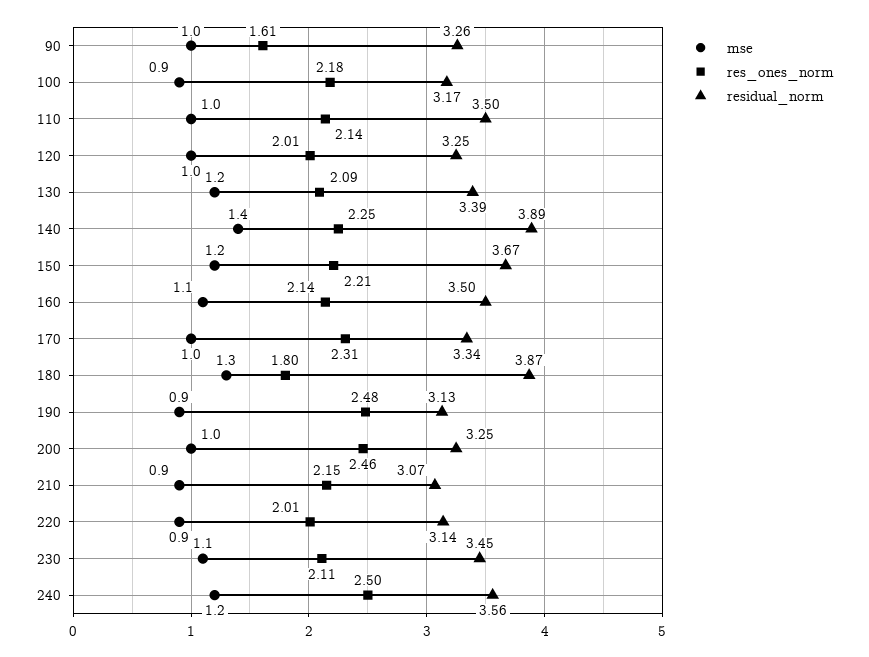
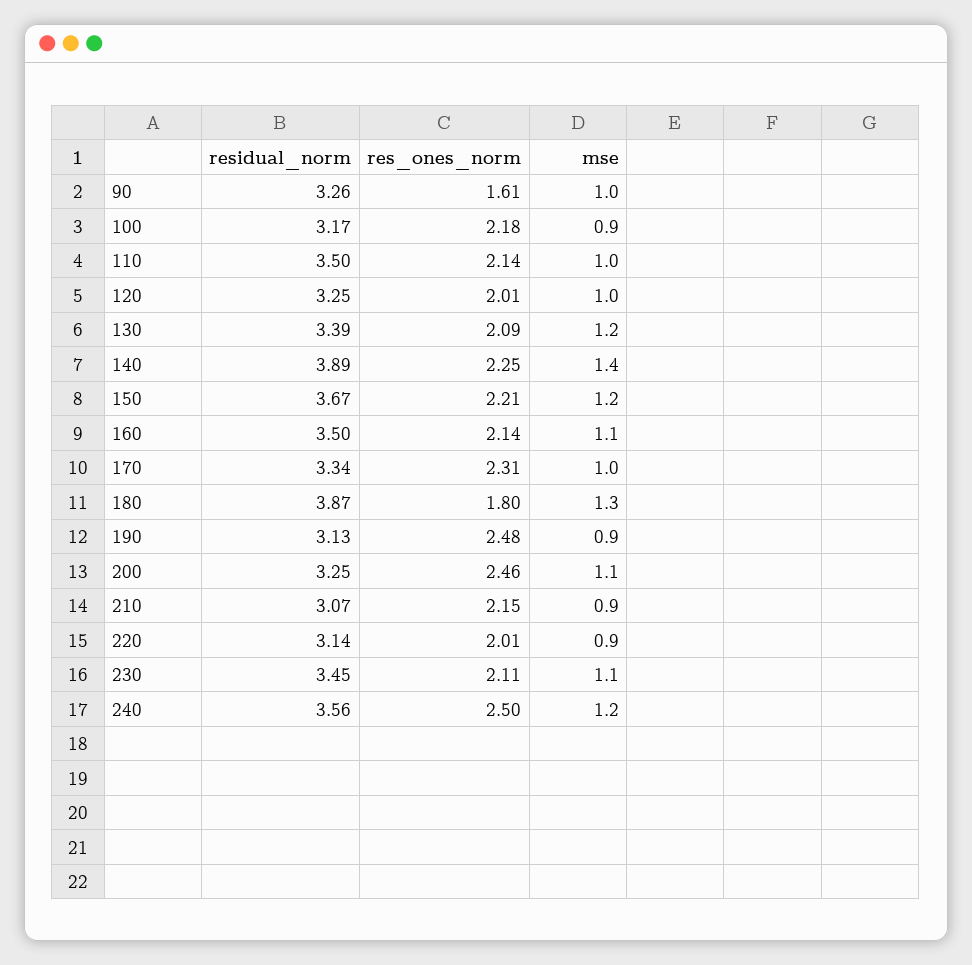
  {
    "mse": {
      "90": 1,
      "100": 0.9,
      "110": 1,
      "120": 1,
      "130": 1.2,
      "140": 1.4,
      "150": 1.2,
      "160": 1.1,
      "170": 1,
      "180": 1.3,
      "190": 0.9,
-     "200": 1,
+     "200": 1.1,
      "210": 0.9,
      "220": 0.9,
      "230": 1.1,
      "240": 1.2
    },
    "res_ones_norm": {
      "90": 1.61,
      "100": 2.18,
      "110": 2.14,
      "120": 2.01,
      "130": 2.09,
      "140": 2.25,
      "150": 2.21,
      "160": 2.14,
      "170": 2.31,
      "180": 1.8,
      "190": 2.48,
      "200": 2.46,
      "210": 2.15,
      "220": 2.01,
      "230": 2.11,
      "240": 2.5
    },
    "residual_norm": {
      "90": 3.26,
      "100": 3.17,
      "110": 3.5,
      "120": 3.25,
      "130": 3.39,
      "140": 3.89,
      "150": 3.67,
      "160": 3.5,
      "170": 3.34,
      "180": 3.87,
      "190": 3.13,
      "200": 3.25,
      "210": 3.07,
      "220": 3.14,
      "230": 3.45,
      "240": 3.56
    }
  }

